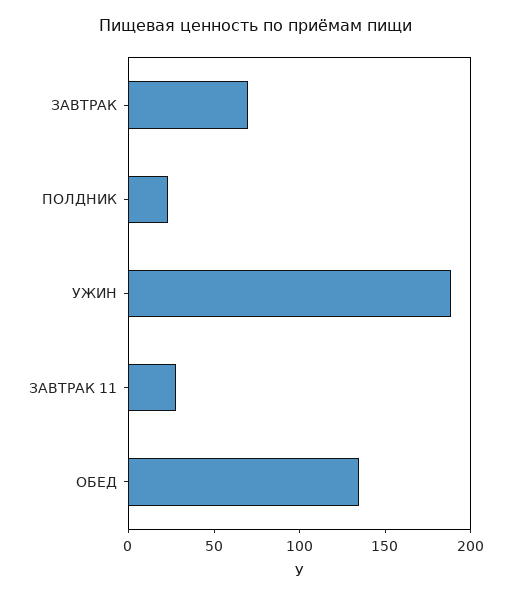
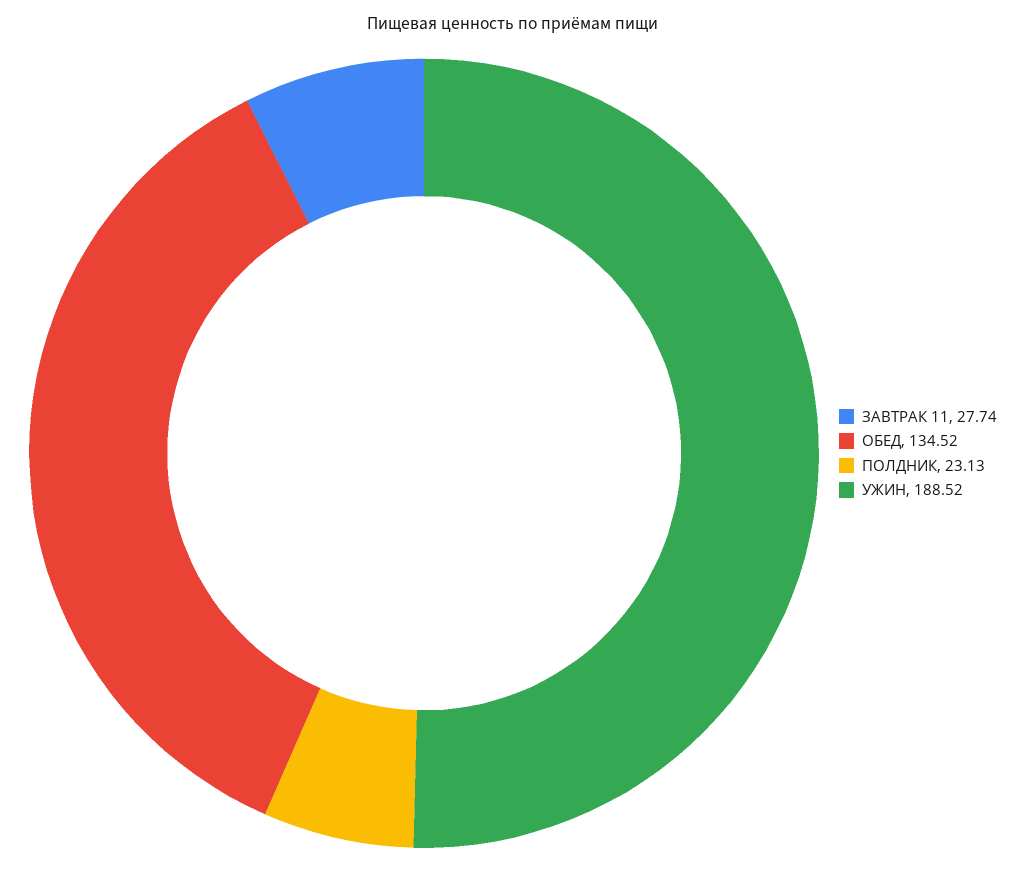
  {
-   "ЗАВТРАК": 70,
    "ПОЛДНИК": 23.13,
    "УЖИН": 188.52,
    "ЗАВТРАК 11": 27.74,
    "ОБЕД": 134.52
  }

